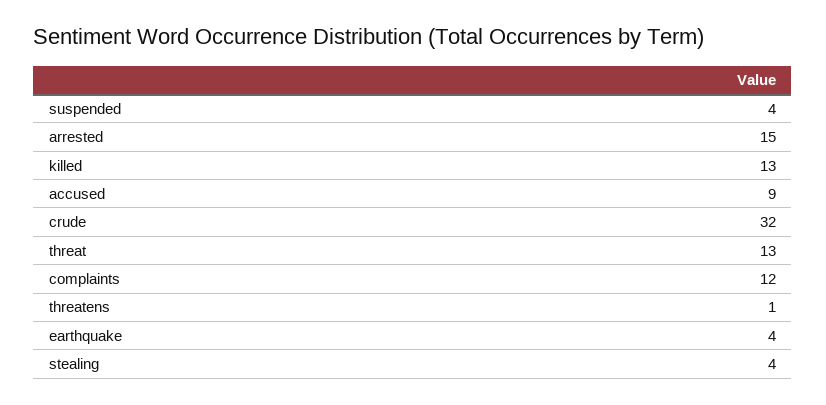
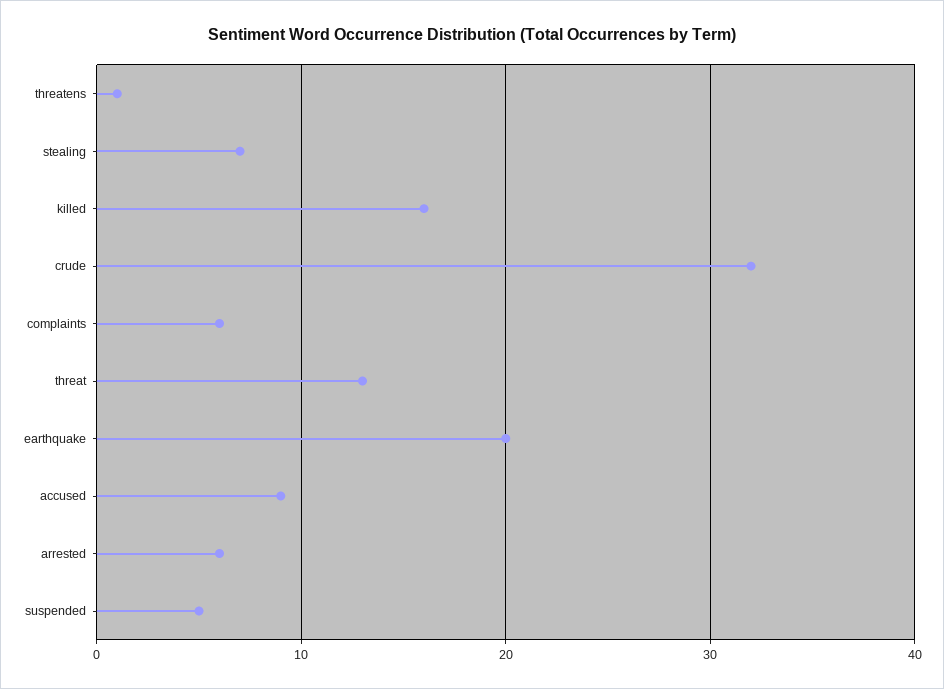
  {
-   "suspended": 4,
+   "suspended": 5,
-   "arrested": 15,
+   "arrested": 6,
-   "killed": 13,
+   "killed": 16,
    "accused": 9,
    "crude": 32,
    "threat": 13,
-   "complaints": 12,
+   "complaints": 6,
    "threatens": 1,
-   "earthquake": 4,
+   "earthquake": 20,
-   "stealing": 4
+   "stealing": 7
  }

